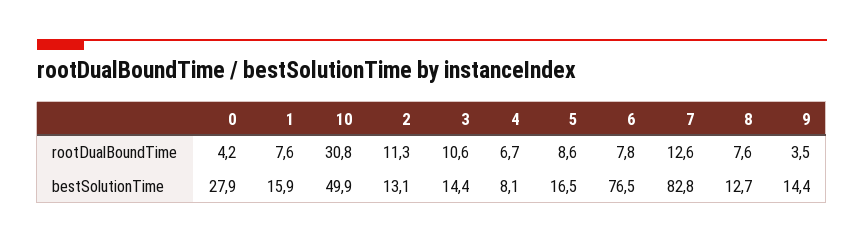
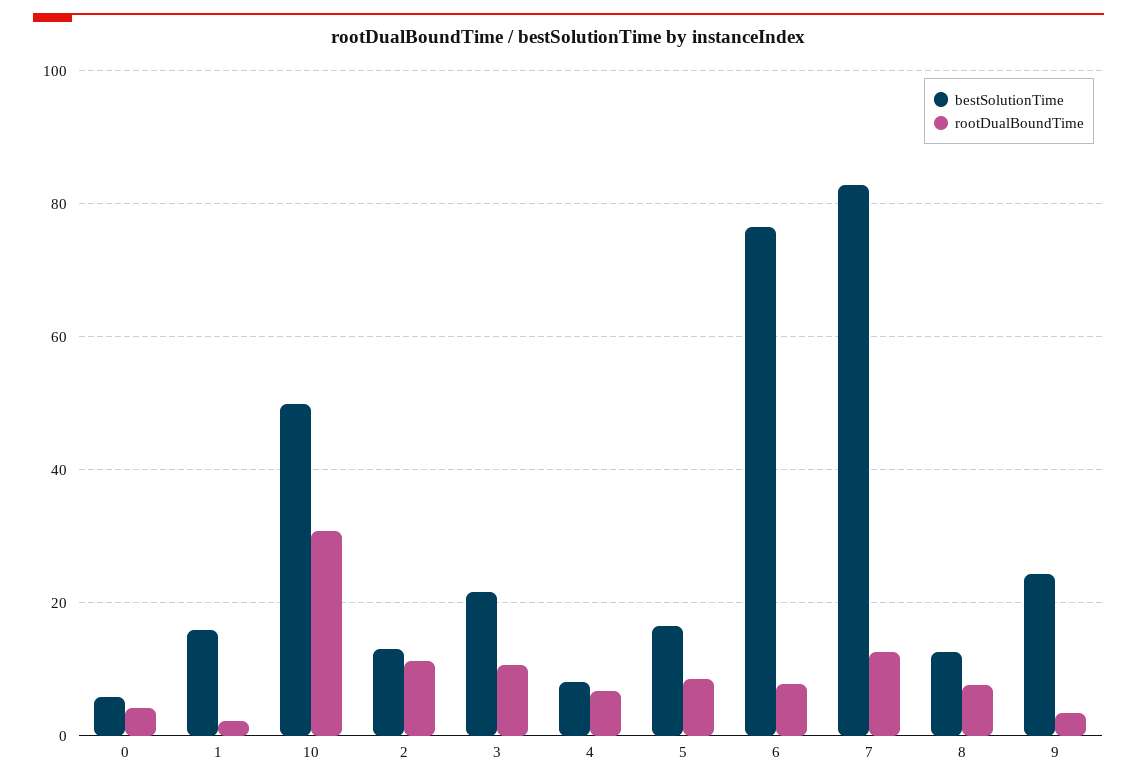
  {
    "rootDualBoundTime": {
      "0": 4.2,
-     "1": 7.6,
+     "1": 2,
      "10": 30.8,
      "2": 11.3,
      "3": 10.6,
      "4": 6.7,
      "5": 8.6,
      "6": 7.8,
      "7": 12.6,
      "8": 7.6,
      "9": 3.5
    },
    "bestSolutionTime": {
-     "0": 27.9,
+     "0": 6,
      "1": 15.9,
      "10": 49.9,
      "2": 13.1,
-     "3": 14.4,
+     "3": 22,
      "4": 8.1,
      "5": 16.5,
      "6": 76.5,
      "7": 82.8,
      "8": 12.7,
-     "9": 14.4
+     "9": 24
    }
  }

